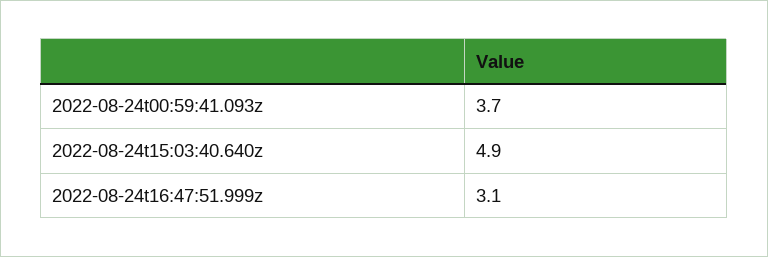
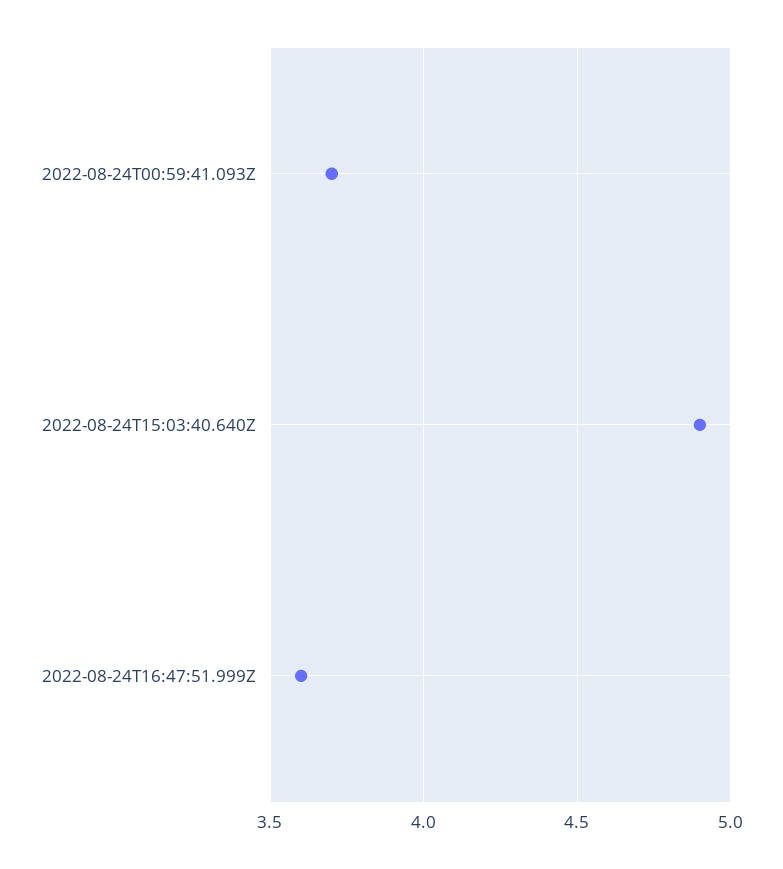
  {
    "2022-08-24t00:59:41.093z": 3.7,
    "2022-08-24t15:03:40.640z": 4.9,
-   "2022-08-24t16:47:51.999z": 3.1
+   "2022-08-24t16:47:51.999z": 3.6
  }

